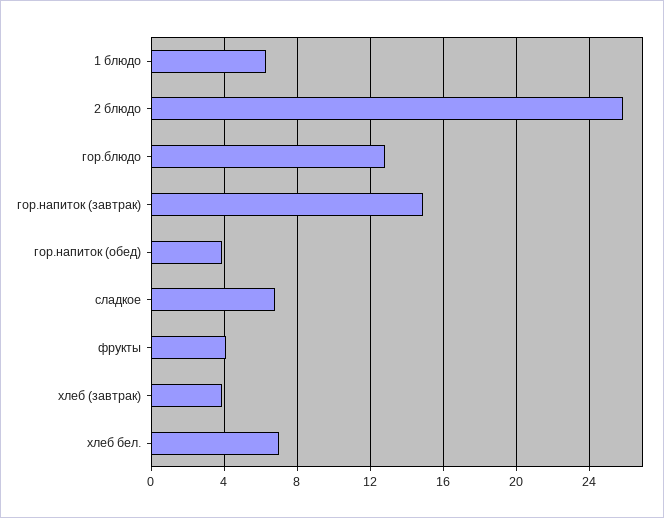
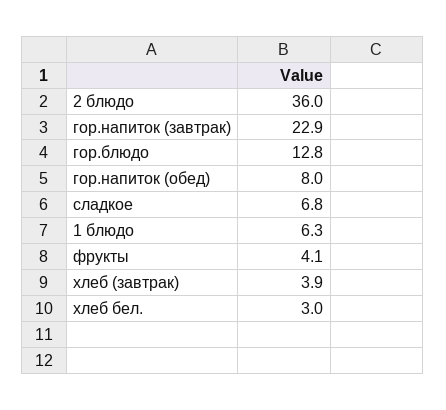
  {
    "1 блюдо": 6.3,
-   "2 блюдо": 26,
+   "2 блюдо": 36,
    "гор.блюдо": 12.8,
-   "гор.напиток (завтрак)": 15,
+   "гор.напиток (завтрак)": 22.9,
-   "гор.напиток (обед)": 4,
+   "гор.напиток (обед)": 8,
    "сладкое": 6.8,
    "фрукты": 4.1,
    "хлеб (завтрак)": 3.9,
-   "хлеб бел.": 7
+   "хлеб бел.": 3
  }

